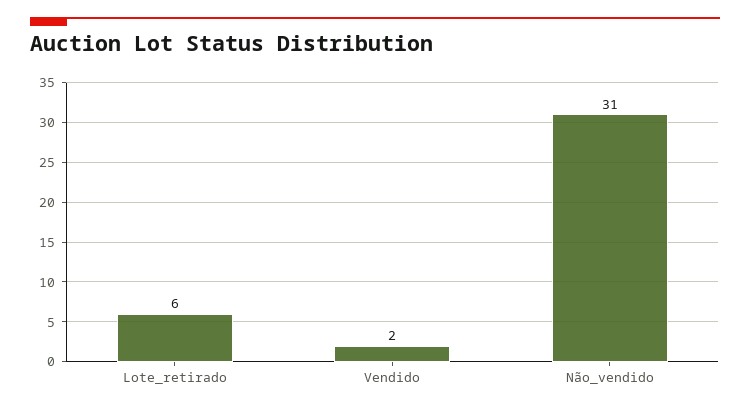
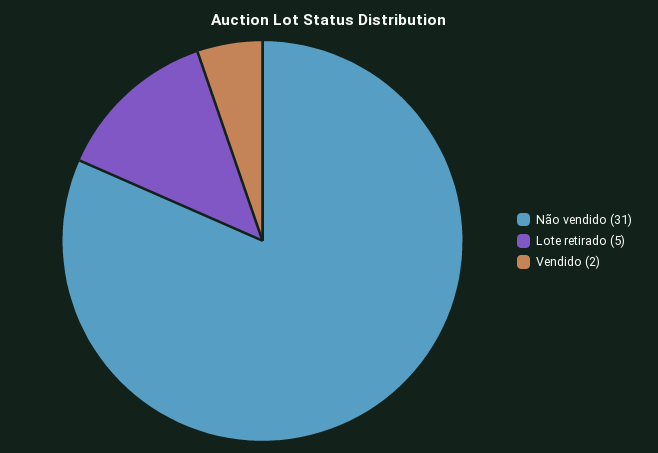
  {
-   "Lote_retirado": 6,
+   "Lote_retirado": 5,
    "Vendido": 2,
    "Não_vendido": 31
  }

